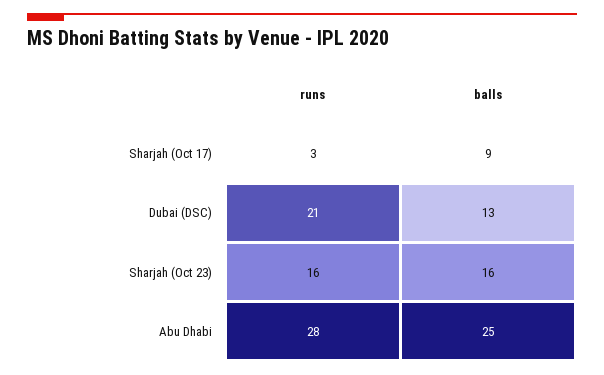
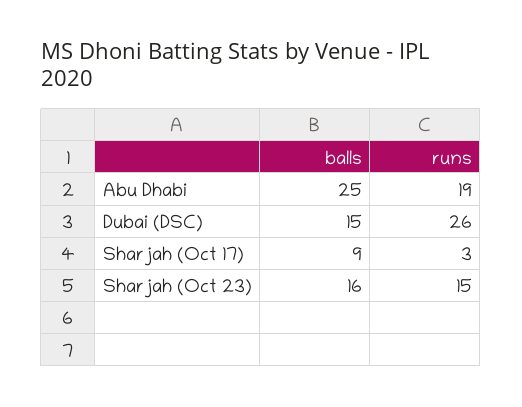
  {
    "runs": {
      "Sharjah (Oct 17)": 3,
-     "Dubai (DSC)": 21,
+     "Dubai (DSC)": 26,
-     "Sharjah (Oct 23)": 16,
+     "Sharjah (Oct 23)": 15,
-     "Abu Dhabi": 28
+     "Abu Dhabi": 19
    },
    "balls": {
      "Sharjah (Oct 17)": 9,
-     "Dubai (DSC)": 13,
+     "Dubai (DSC)": 15,
      "Sharjah (Oct 23)": 16,
      "Abu Dhabi": 25
    }
  }

